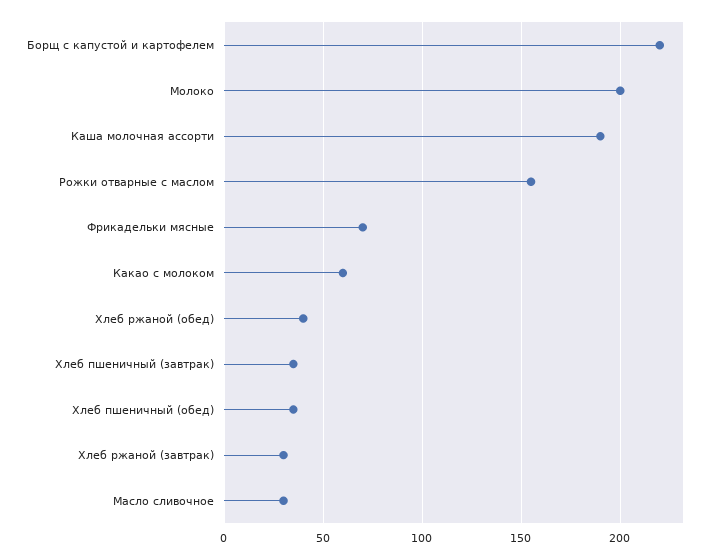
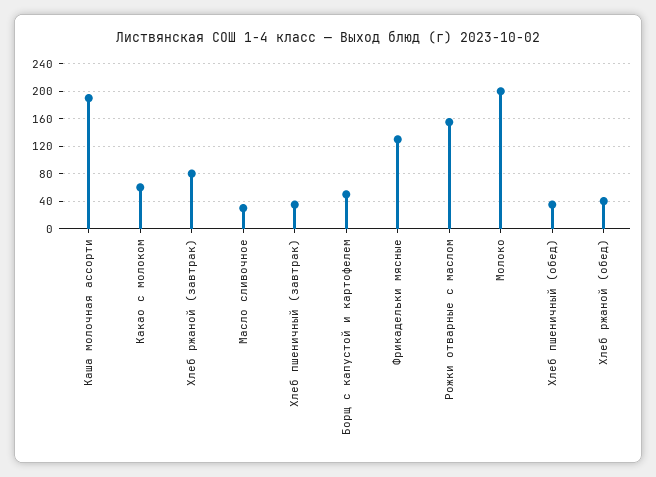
  {
-   "Борщ с капустой и картофелем": 220,
+   "Борщ с капустой и картофелем": 50,
    "Молоко": 200,
    "Каша молочная ассорти": 190,
    "Рожки отварные с маслом": 155,
-   "Фрикадельки мясные": 70,
+   "Фрикадельки мясные": 130,
    "Какао с молоком": 60,
    "Хлеб ржаной (обед)": 40,
    "Хлеб пшеничный (завтрак)": 35,
    "Хлеб пшеничный (обед)": 35,
-   "Хлеб ржаной (завтрак)": 30,
+   "Хлеб ржаной (завтрак)": 80,
    "Масло сливочное": 30
  }

